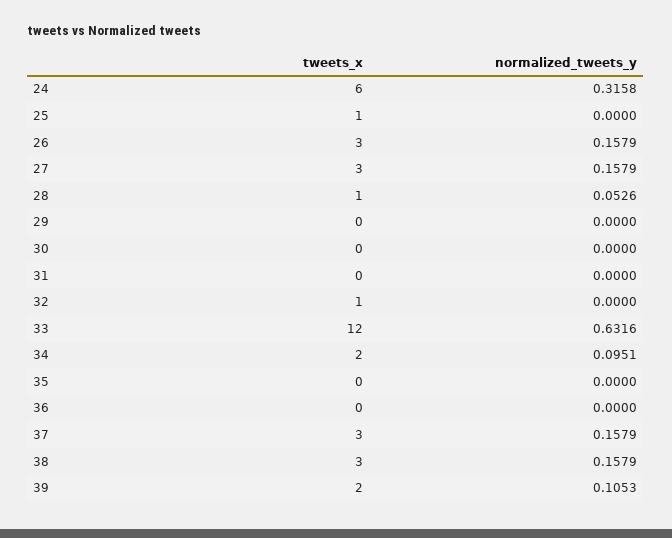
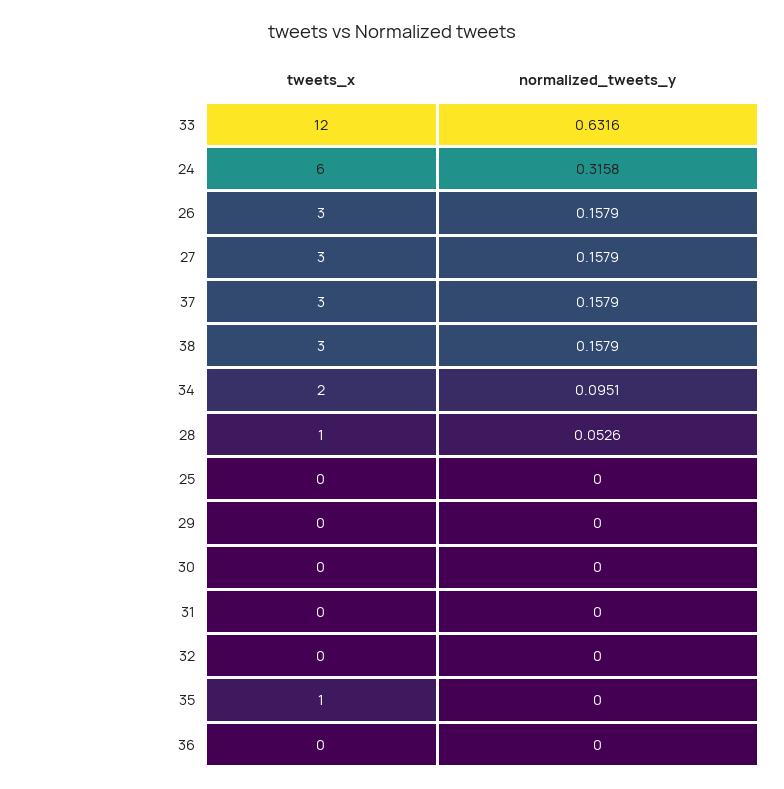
  {
    "tweets_x": {
      "24": 6,
-     "25": 1,
+     "25": 0,
      "26": 3,
      "27": 3,
      "28": 1,
      "29": 0,
      "30": 0,
      "31": 0,
-     "32": 1,
+     "32": 0,
      "33": 12,
      "34": 2,
-     "35": 0,
+     "35": 1,
      "36": 0,
      "37": 3,
-     "38": 3,
+     "38": 3
-     "39": 2
    },
    "normalized_tweets_y": {
      "24": 0.3158,
      "25": 0,
      "26": 0.1579,
      "27": 0.1579,
      "28": 0.0526,
      "29": 0,
      "30": 0,
      "31": 0,
      "32": 0,
      "33": 0.6316,
      "34": 0.0951,
      "35": 0,
      "36": 0,
      "37": 0.1579,
-     "38": 0.1579,
+     "38": 0.1579
-     "39": 0.1053
    }
  }

